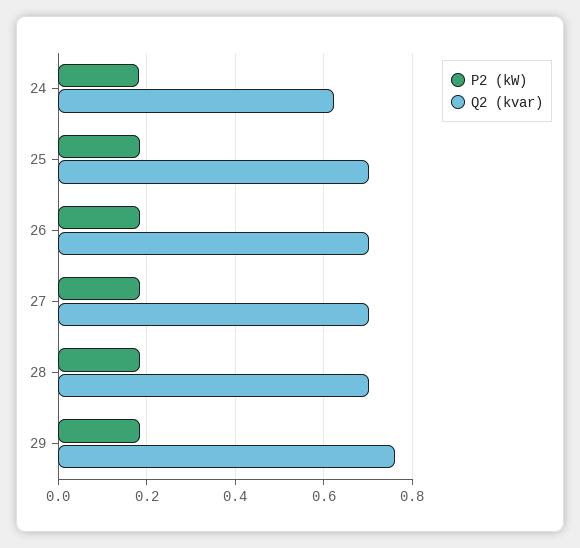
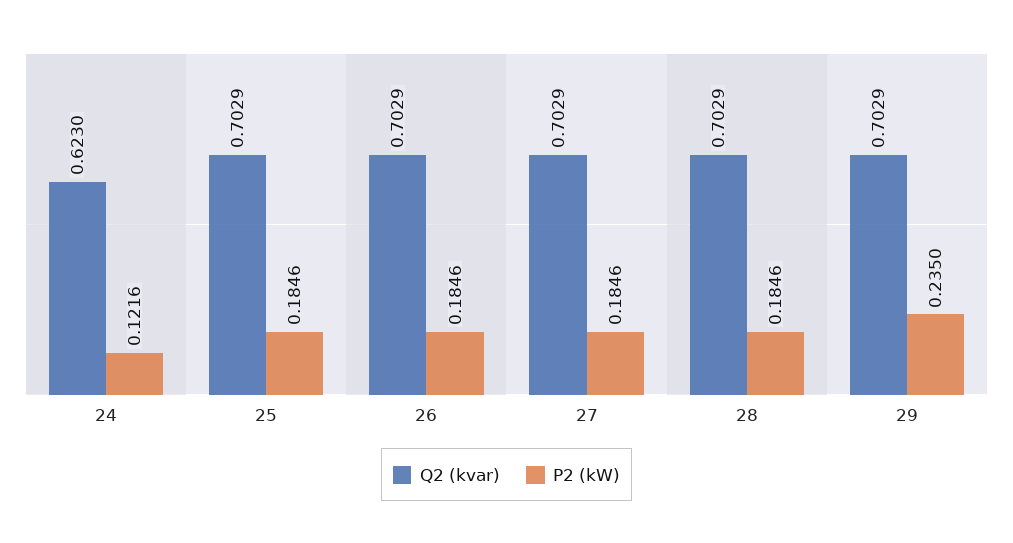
  {
    "P2 (kW)": {
-     "24": 0.18,
+     "24": 0.1216,
      "25": 0.1846,
      "26": 0.1846,
      "27": 0.1846,
      "28": 0.1846,
-     "29": 0.18
+     "29": 0.235
    },
    "Q2 (kvar)": {
      "24": 0.623,
      "25": 0.7029,
      "26": 0.7029,
      "27": 0.7029,
      "28": 0.7029,
-     "29": 0.76
+     "29": 0.7029
    }
  }

